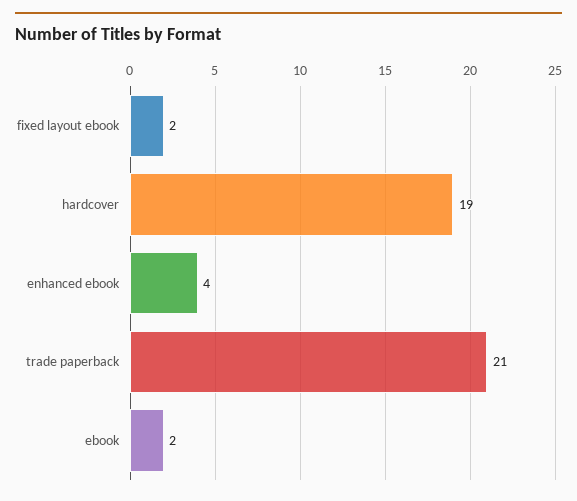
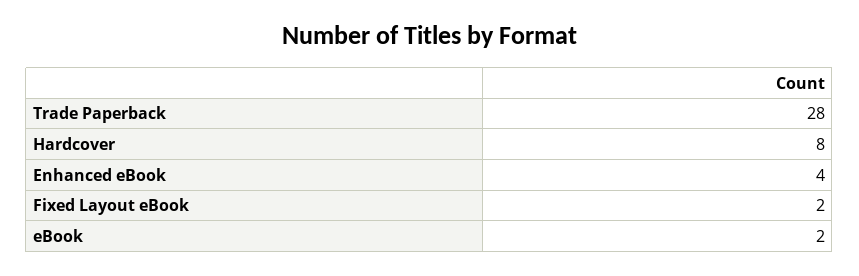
  {
    "fixed layout ebook": 2,
-   "hardcover": 19,
+   "hardcover": 8,
    "enhanced ebook": 4,
-   "trade paperback": 21,
+   "trade paperback": 28,
    "ebook": 2
  }

